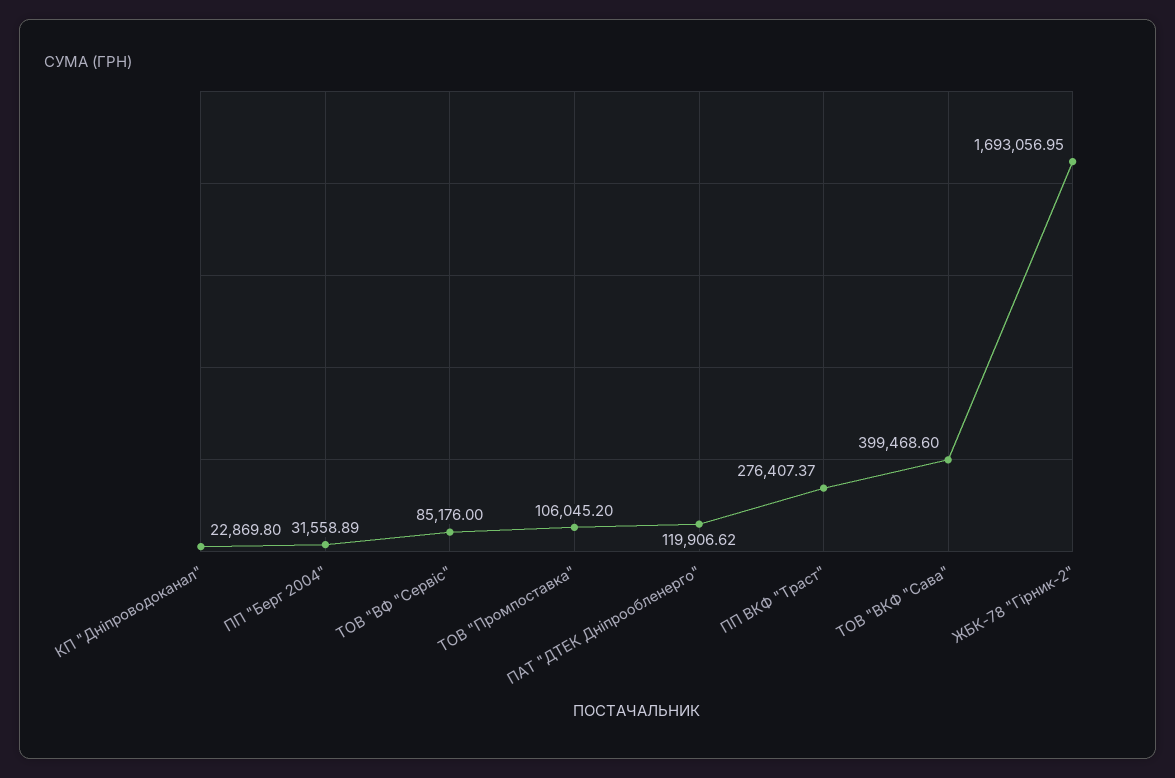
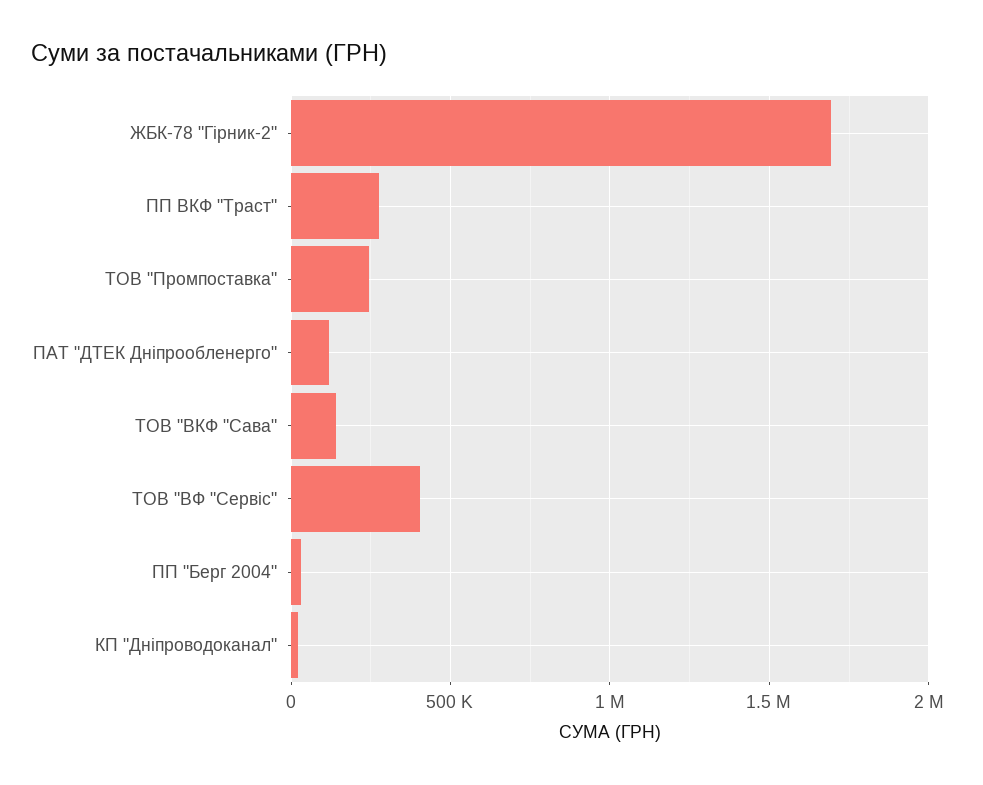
  {
    "КП \"Дніпроводоканал\"": 22869.8,
    "ПП \"Берг 2004\"": 31558.89,
-   "ТОВ \"ВФ \"Сервіс\"": 85176,
+   "ТОВ \"ВФ \"Сервіс\"": 400000,
-   "ТОВ \"Промпоставка\"": 106045.2,
+   "ТОВ \"Промпоставка\"": 250000,
    "ПАТ \"ДТЕК Дніпрообленерго\"": 119906.62,
    "ПП ВКФ \"Траст\"": 276407.37,
-   "ТОВ \"ВКФ \"Сава\"": 399468.6,
+   "ТОВ \"ВКФ \"Сава\"": 150000,
    "ЖБК-78 \"Гірник-2\"": 1693056.95
  }

